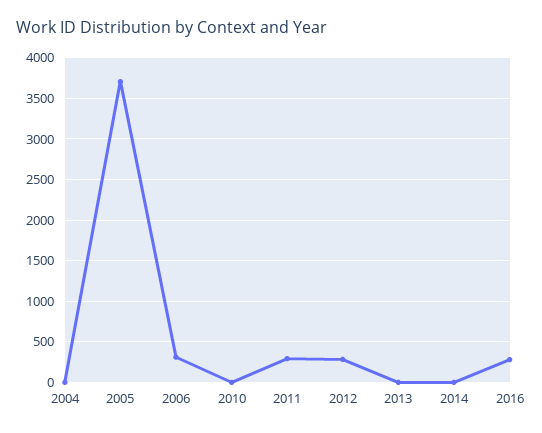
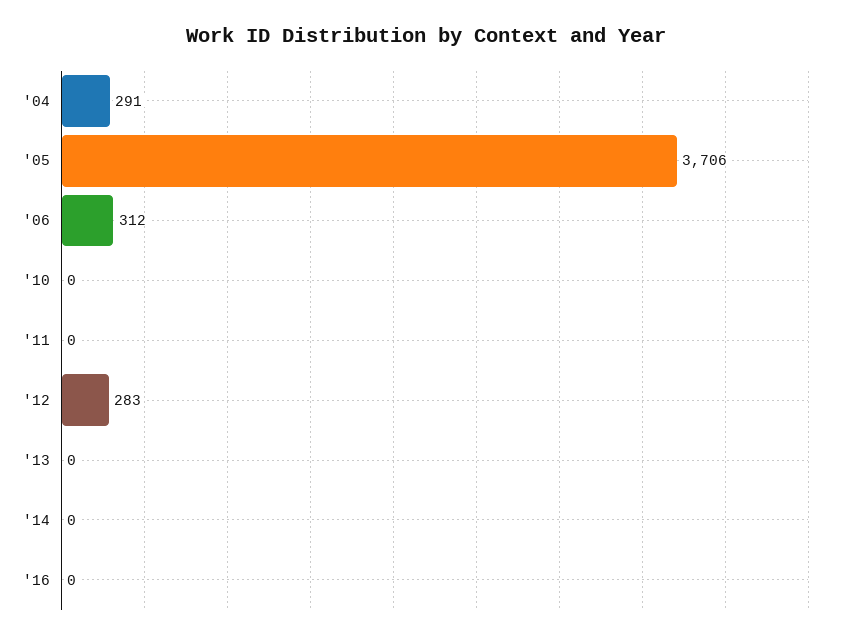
  {
-   "2004": 0,
+   "2004": 291,
    "2005": 3706,
    "2006": 312,
    "2010": 0,
-   "2011": 300,
+   "2011": 0,
    "2012": 283,
    "2013": 0,
    "2014": 0,
-   "2016": 300
+   "2016": 0
  }

